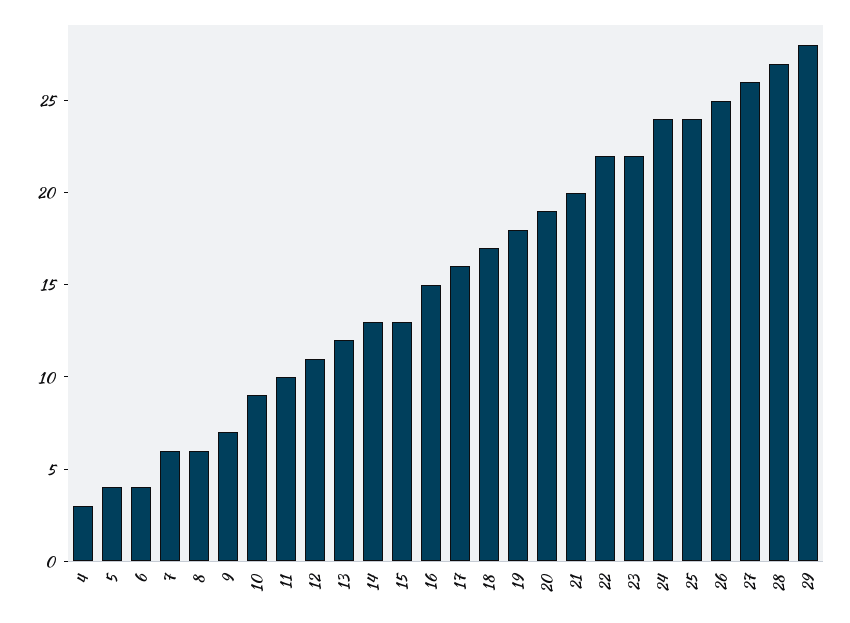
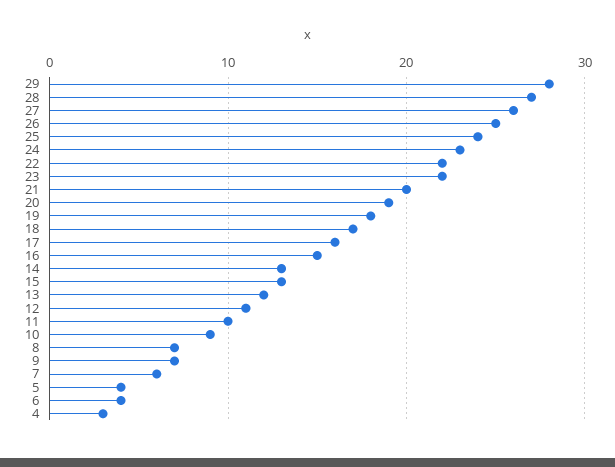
  {
    "4": 3,
    "5": 4,
    "6": 4,
    "7": 6,
-   "8": 6,
+   "8": 7,
    "9": 7,
    "10": 9,
    "11": 10,
    "12": 11,
    "13": 12,
    "14": 13,
    "15": 13,
    "16": 15,
    "17": 16,
    "18": 17,
    "19": 18,
    "20": 19,
    "21": 20,
    "22": 22,
    "23": 22,
-   "24": 24,
+   "24": 23,
    "25": 24,
    "26": 25,
    "27": 26,
    "28": 27,
    "29": 28
  }

